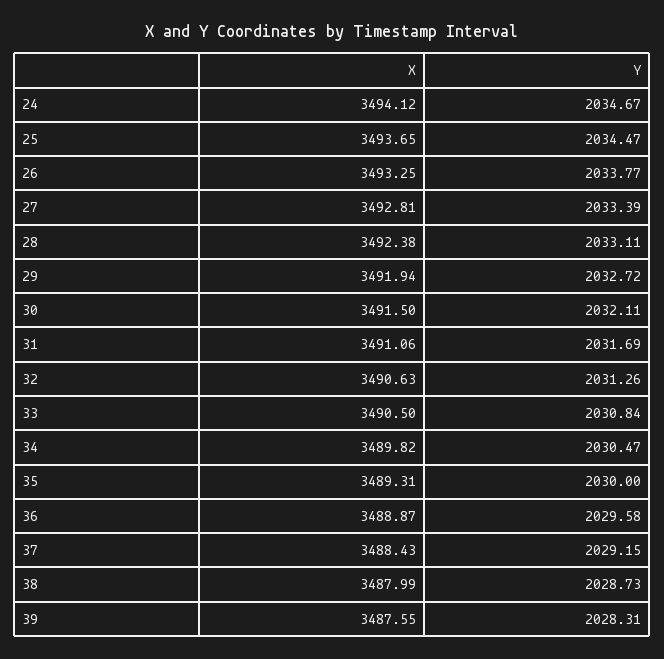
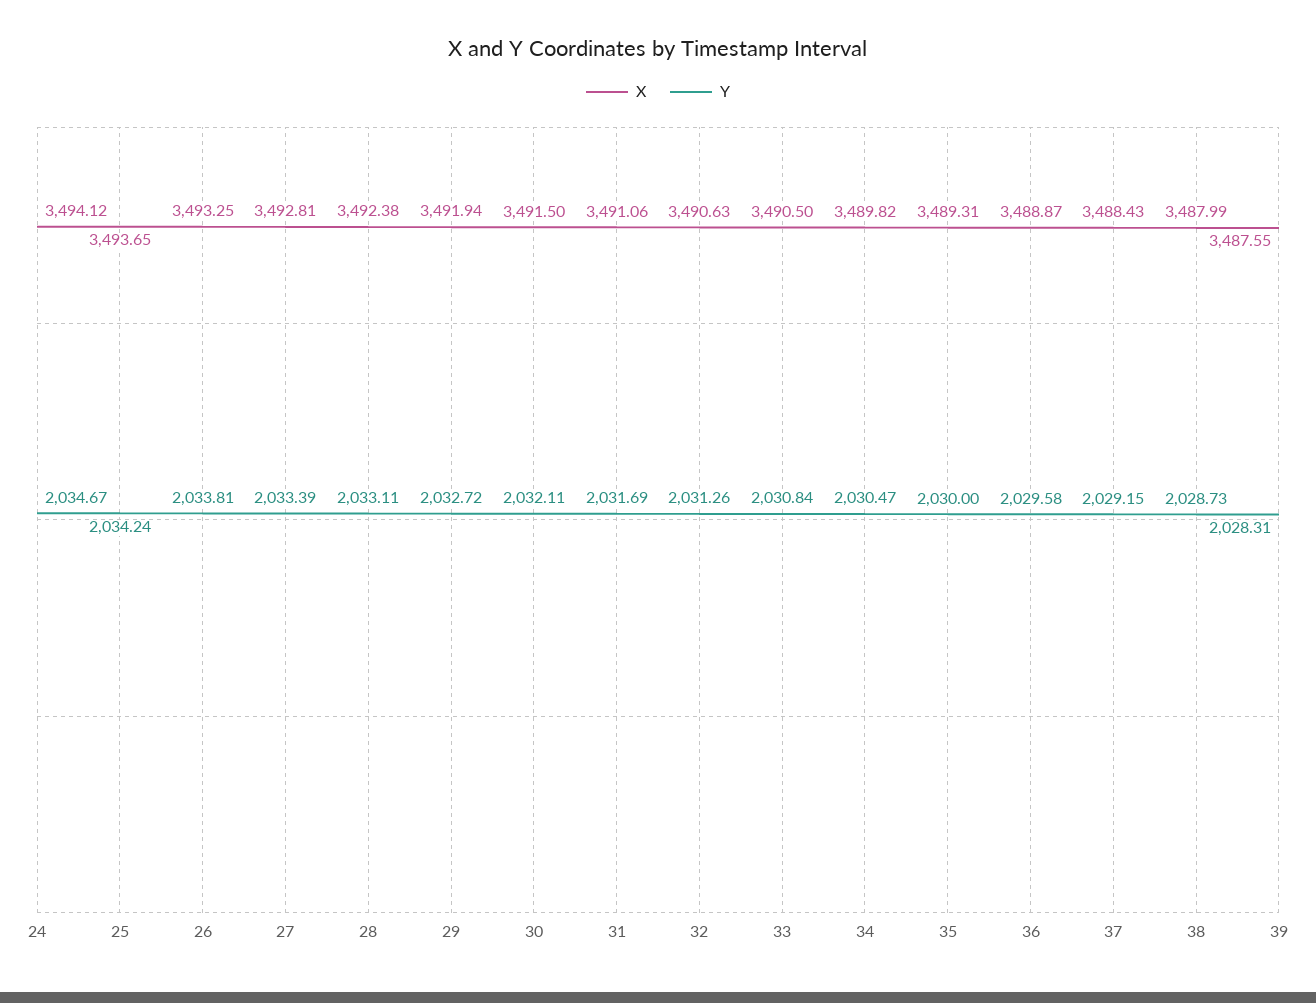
  {
    "X": {
      "24": 3494.12,
      "25": 3493.65,
      "26": 3493.25,
      "27": 3492.81,
      "28": 3492.38,
      "29": 3491.94,
      "30": 3491.5,
      "31": 3491.06,
      "32": 3490.63,
      "33": 3490.5,
      "34": 3489.82,
      "35": 3489.31,
      "36": 3488.87,
      "37": 3488.43,
      "38": 3487.99,
      "39": 3487.55
    },
    "Y": {
      "24": 2034.67,
-     "25": 2034.47,
+     "25": 2034.24,
-     "26": 2033.77,
+     "26": 2033.81,
      "27": 2033.39,
      "28": 2033.11,
      "29": 2032.72,
      "30": 2032.11,
      "31": 2031.69,
      "32": 2031.26,
      "33": 2030.84,
      "34": 2030.47,
      "35": 2030,
      "36": 2029.58,
      "37": 2029.15,
      "38": 2028.73,
      "39": 2028.31
    }
  }

